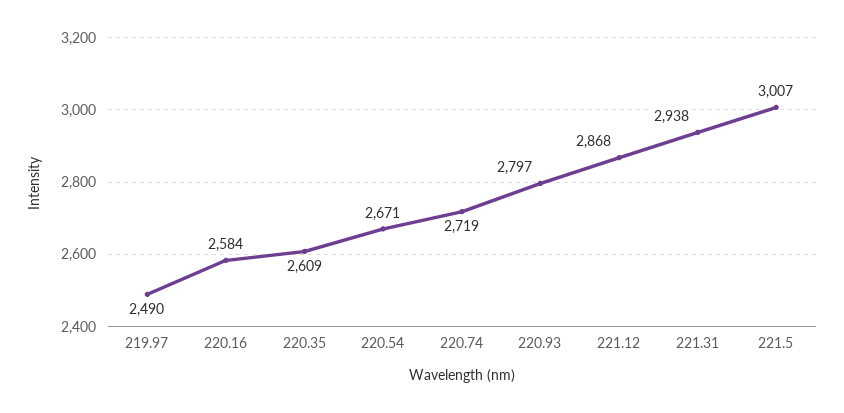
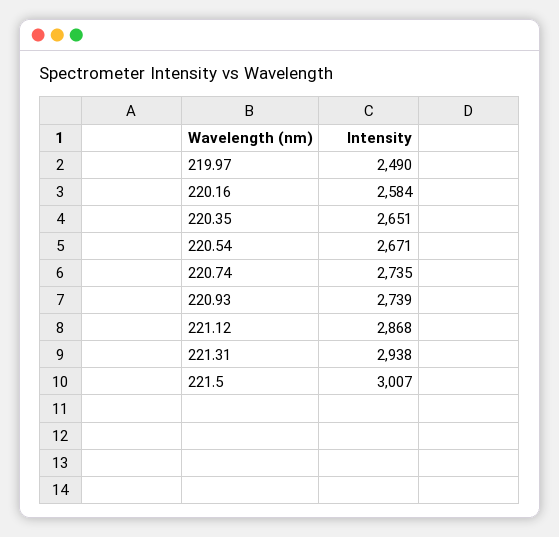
  {
    "219.97": 2490,
    "220.16": 2584,
-   "220.35": 2609,
+   "220.35": 2651,
    "220.54": 2671,
-   "220.74": 2719,
+   "220.74": 2735,
-   "220.93": 2797,
+   "220.93": 2739,
    "221.12": 2868,
    "221.31": 2938,
    "221.5": 3007
  }

